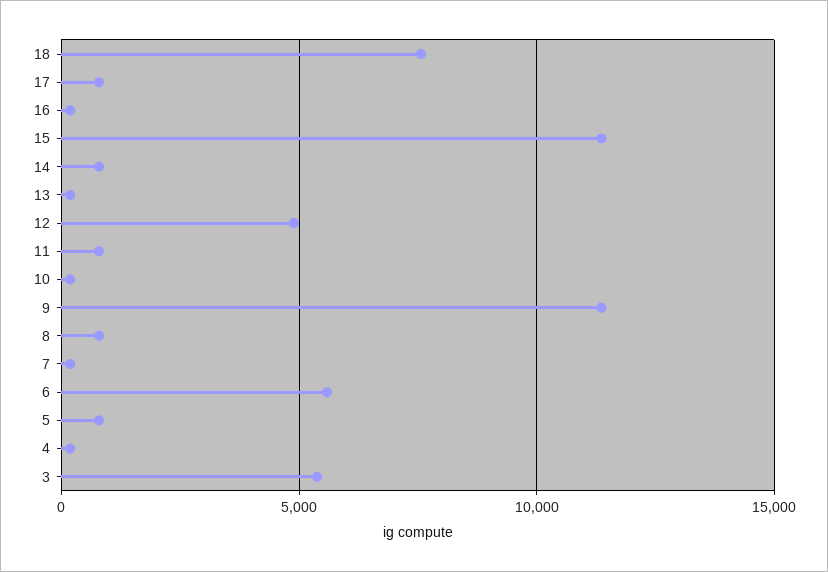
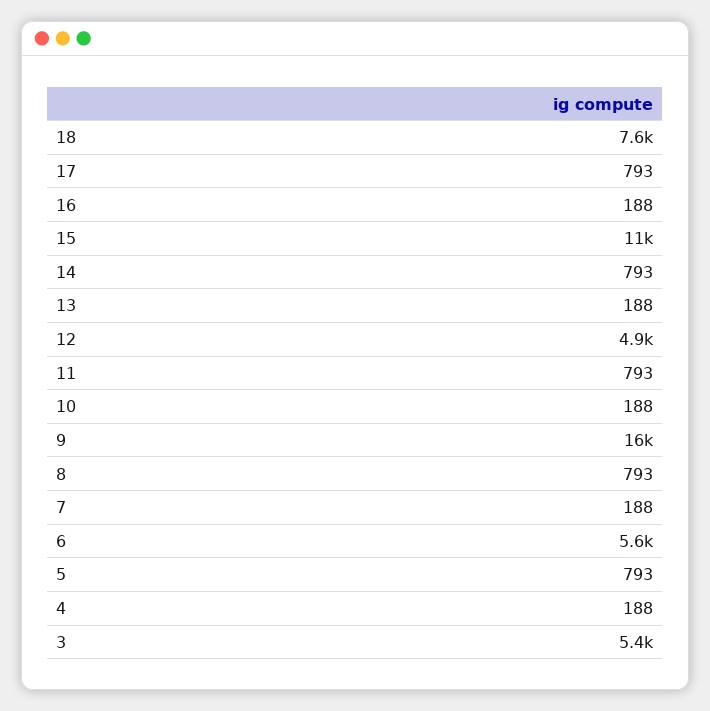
  {
    "18": 7600,
    "17": 793,
    "16": 188,
    "15": 11000,
    "14": 793,
    "13": 188,
    "12": 4900,
    "11": 793,
    "10": 188,
-   "9": 11500,
+   "9": 16000,
    "8": 793,
    "7": 188,
    "6": 5600,
    "5": 793,
    "4": 188,
    "3": 5400
  }

